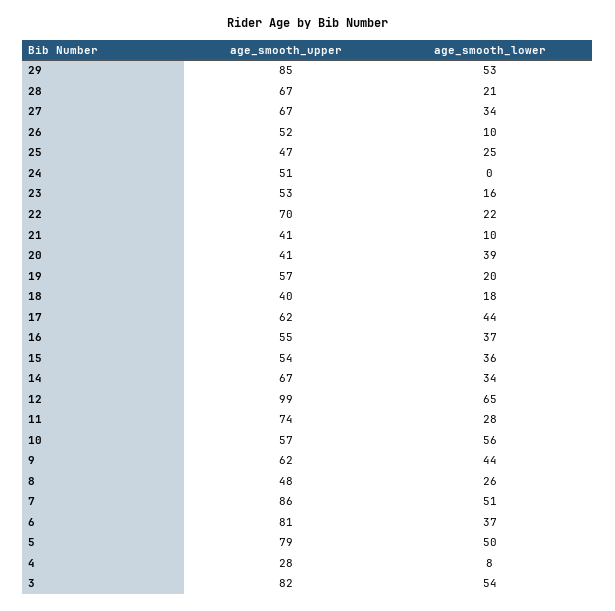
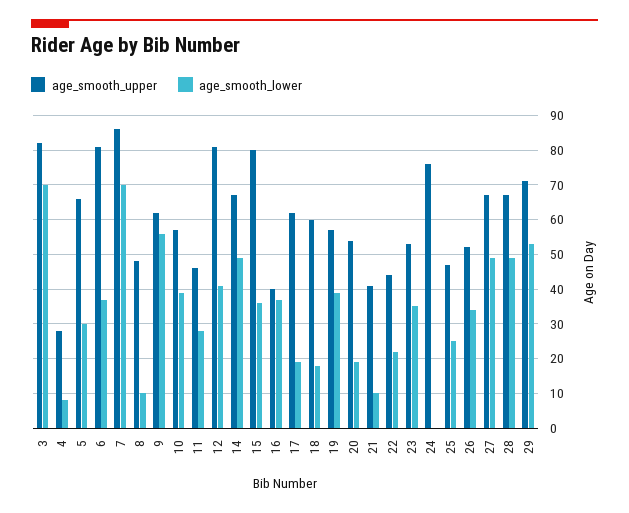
  {
    "age_smooth_upper": {
-     "29": 85,
+     "29": 70,
      "28": 67,
      "27": 67,
      "26": 52,
      "25": 47,
-     "24": 51,
+     "24": 75,
      "23": 53,
-     "22": 70,
+     "22": 45,
      "21": 41,
-     "20": 41,
+     "20": 55,
      "19": 57,
-     "18": 40,
+     "18": 60,
      "17": 62,
-     "16": 55,
+     "16": 40,
-     "15": 54,
+     "15": 80,
      "14": 67,
-     "12": 99,
+     "12": 80,
-     "11": 74,
+     "11": 45,
      "10": 57,
      "9": 62,
      "8": 48,
      "7": 86,
      "6": 81,
-     "5": 79,
+     "5": 65,
      "4": 28,
      "3": 82
    },
    "age_smooth_lower": {
      "29": 53,
-     "28": 21,
+     "28": 50,
-     "27": 34,
+     "27": 50,
-     "26": 10,
+     "26": 35,
      "25": 25,
      "24": 0,
-     "23": 16,
+     "23": 35,
      "22": 22,
      "21": 10,
-     "20": 39,
+     "20": 20,
-     "19": 20,
+     "19": 40,
      "18": 18,
-     "17": 44,
+     "17": 20,
      "16": 37,
      "15": 36,
-     "14": 34,
+     "14": 50,
-     "12": 65,
+     "12": 40,
      "11": 28,
-     "10": 56,
+     "10": 40,
-     "9": 44,
+     "9": 55,
-     "8": 26,
+     "8": 10,
-     "7": 51,
+     "7": 70,
      "6": 37,
-     "5": 50,
+     "5": 30,
      "4": 8,
-     "3": 54
+     "3": 70
    }
  }

